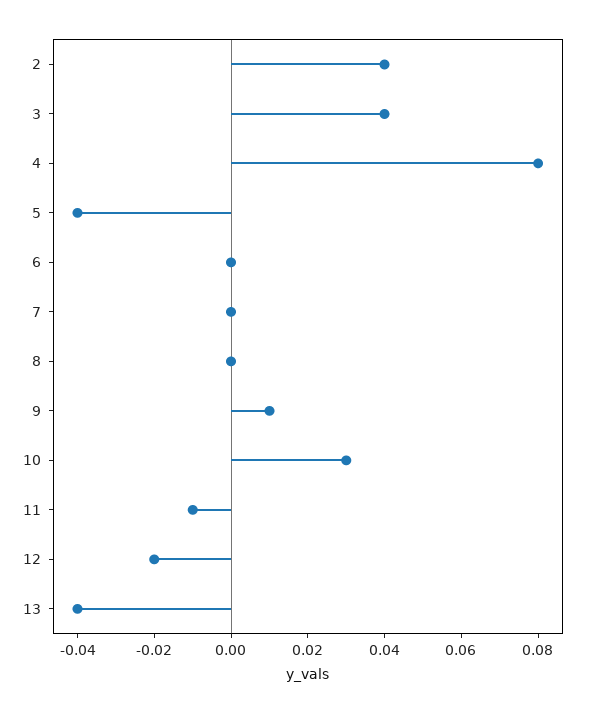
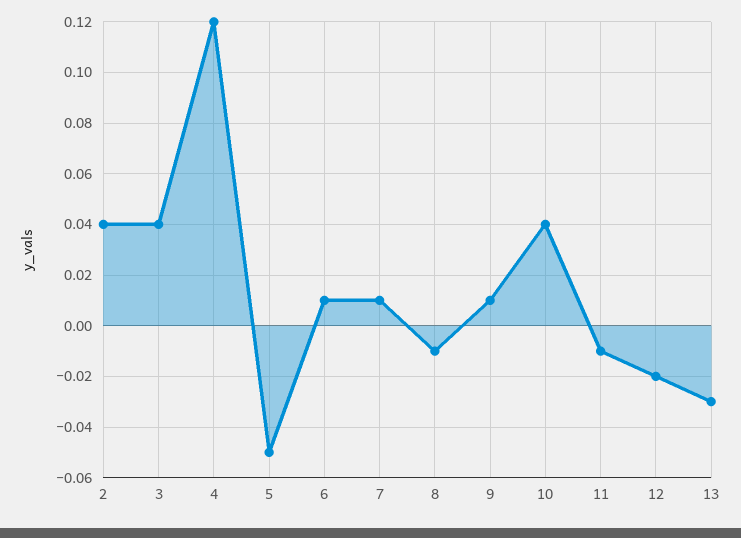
  {
    "2": 0.04,
    "3": 0.04,
-   "4": 0.08,
+   "4": 0.12,
-   "5": -0.04,
+   "5": -0.05,
-   "6": 0,
+   "6": 0.01,
-   "7": 0,
+   "7": 0.01,
-   "8": 0,
+   "8": -0.01,
    "9": 0.01,
-   "10": 0.03,
+   "10": 0.04,
    "11": -0.01,
    "12": -0.02,
-   "13": -0.04
+   "13": -0.03
  }

